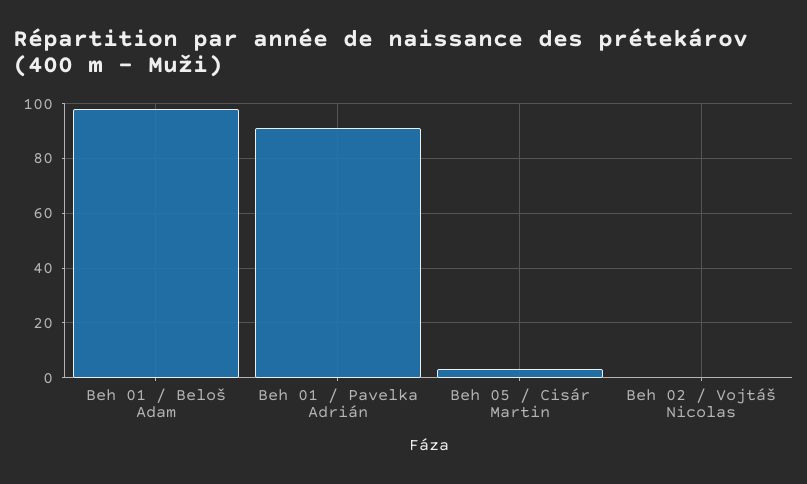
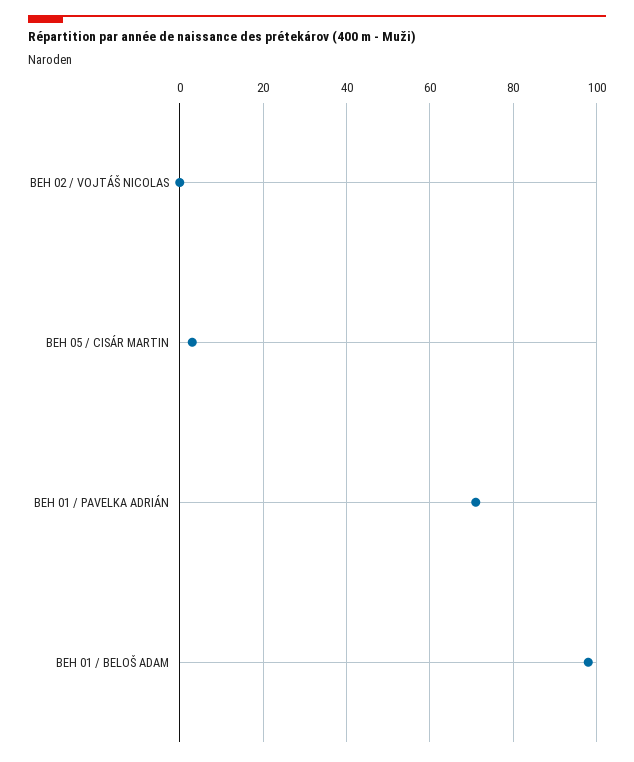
  {
    "Beh 01 / Beloš Adam": 100,
-   "Beh 01 / Pavelka Adrián": 90,
+   "Beh 01 / Pavelka Adrián": 70,
    "Beh 05 / Cisár Martin": 5,
    "Beh 02 / Vojtáš Nicolas": 0
  }

